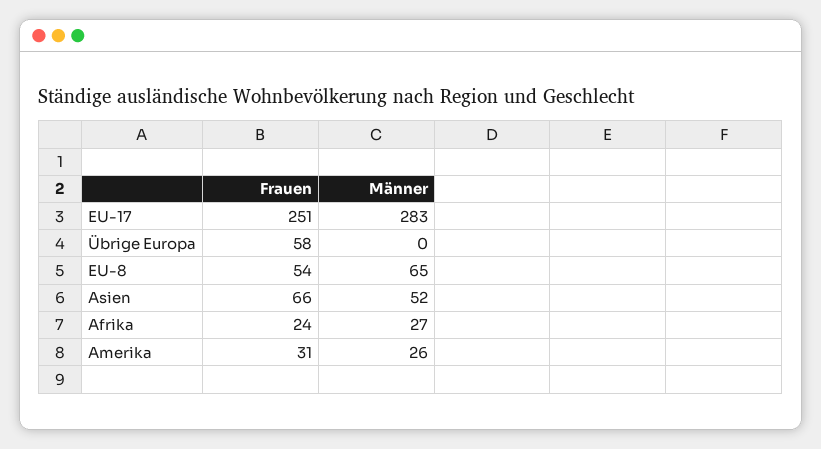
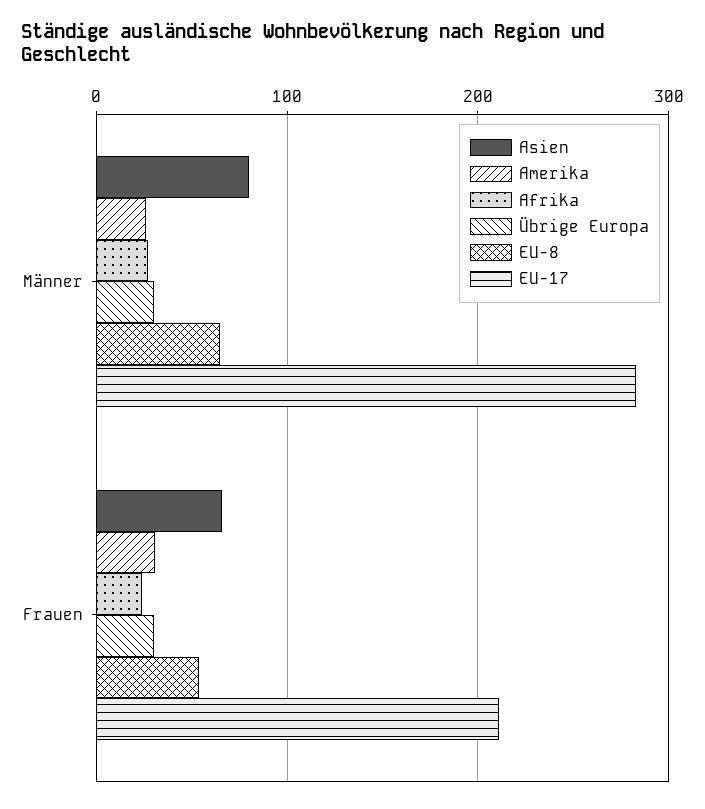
  {
    "EU-17": {
-     "Frauen": 251,
+     "Frauen": 210,
      "Männer": 283
    },
    "Übrige Europa": {
-     "Frauen": 58,
+     "Frauen": 30,
-     "Männer": 0
+     "Männer": 30
    },
    "EU-8": {
      "Frauen": 54,
      "Männer": 65
    },
    "Asien": {
      "Frauen": 66,
-     "Männer": 52
+     "Männer": 80
    },
    "Afrika": {
      "Frauen": 24,
      "Männer": 27
    },
    "Amerika": {
      "Frauen": 31,
      "Männer": 26
    }
  }

